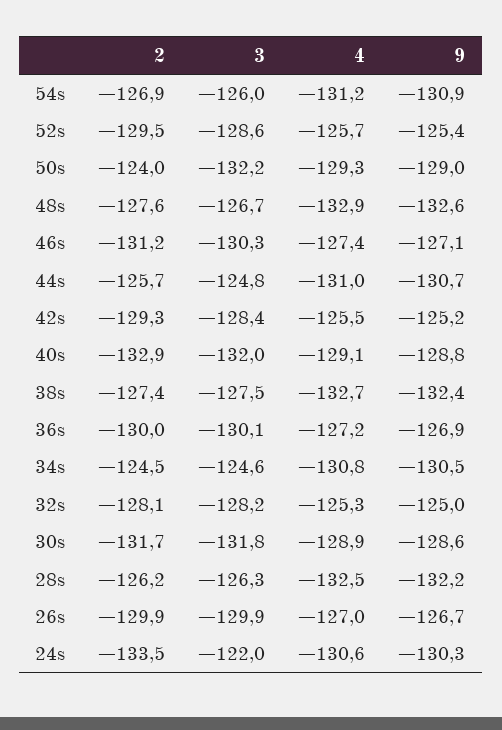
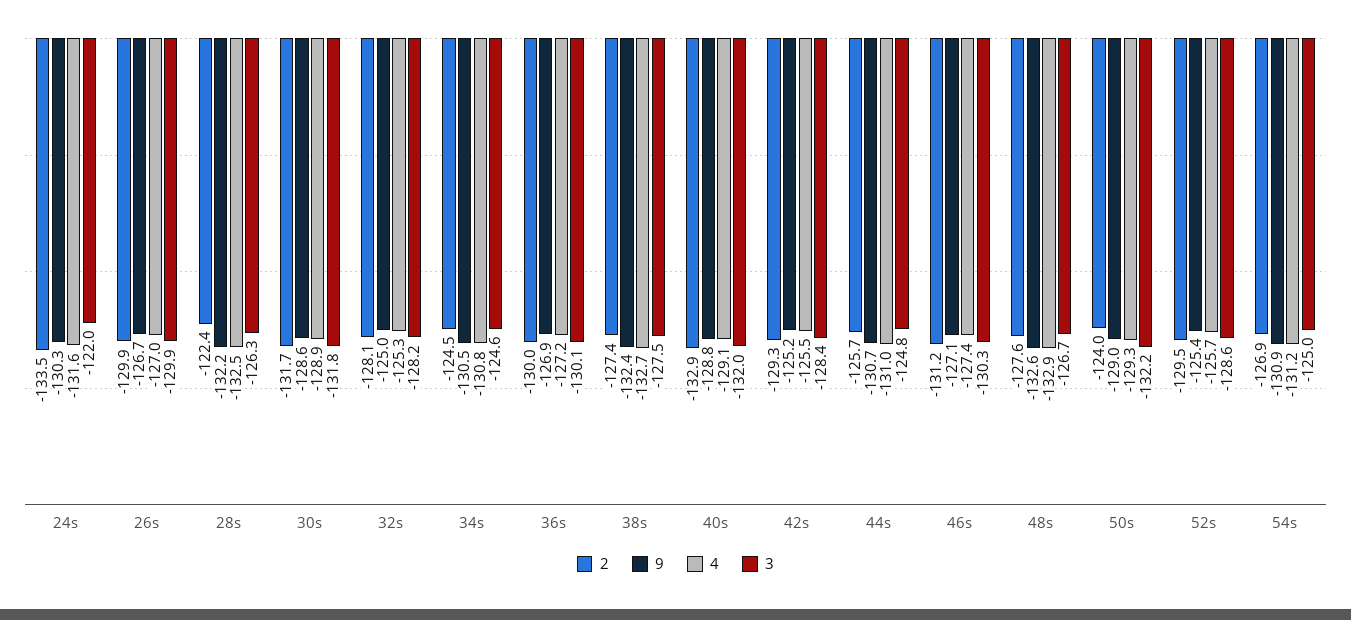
  {
    "2": {
      "54s": -126.9,
      "52s": -129.5,
      "50s": -124,
      "48s": -127.6,
      "46s": -131.2,
      "44s": -125.7,
      "42s": -129.3,
      "40s": -132.9,
      "38s": -127.4,
      "36s": -130,
      "34s": -124.5,
      "32s": -128.1,
      "30s": -131.7,
-     "28s": -126.2,
+     "28s": -122.4,
      "26s": -129.9,
      "24s": -133.5
    },
    "3": {
-     "54s": -126,
+     "54s": -125,
      "52s": -128.6,
      "50s": -132.2,
      "48s": -126.7,
      "46s": -130.3,
      "44s": -124.8,
      "42s": -128.4,
      "40s": -132,
      "38s": -127.5,
      "36s": -130.1,
      "34s": -124.6,
      "32s": -128.2,
      "30s": -131.8,
      "28s": -126.3,
      "26s": -129.9,
      "24s": -122
    },
    "4": {
      "54s": -131.2,
      "52s": -125.7,
      "50s": -129.3,
      "48s": -132.9,
      "46s": -127.4,
      "44s": -131,
      "42s": -125.5,
      "40s": -129.1,
      "38s": -132.7,
      "36s": -127.2,
      "34s": -130.8,
      "32s": -125.3,
      "30s": -128.9,
      "28s": -132.5,
      "26s": -127,
-     "24s": -130.6
+     "24s": -131.6
    },
    "9": {
      "54s": -130.9,
      "52s": -125.4,
      "50s": -129,
      "48s": -132.6,
      "46s": -127.1,
      "44s": -130.7,
      "42s": -125.2,
      "40s": -128.8,
      "38s": -132.4,
      "36s": -126.9,
      "34s": -130.5,
      "32s": -125,
      "30s": -128.6,
      "28s": -132.2,
      "26s": -126.7,
      "24s": -130.3
    }
  }

